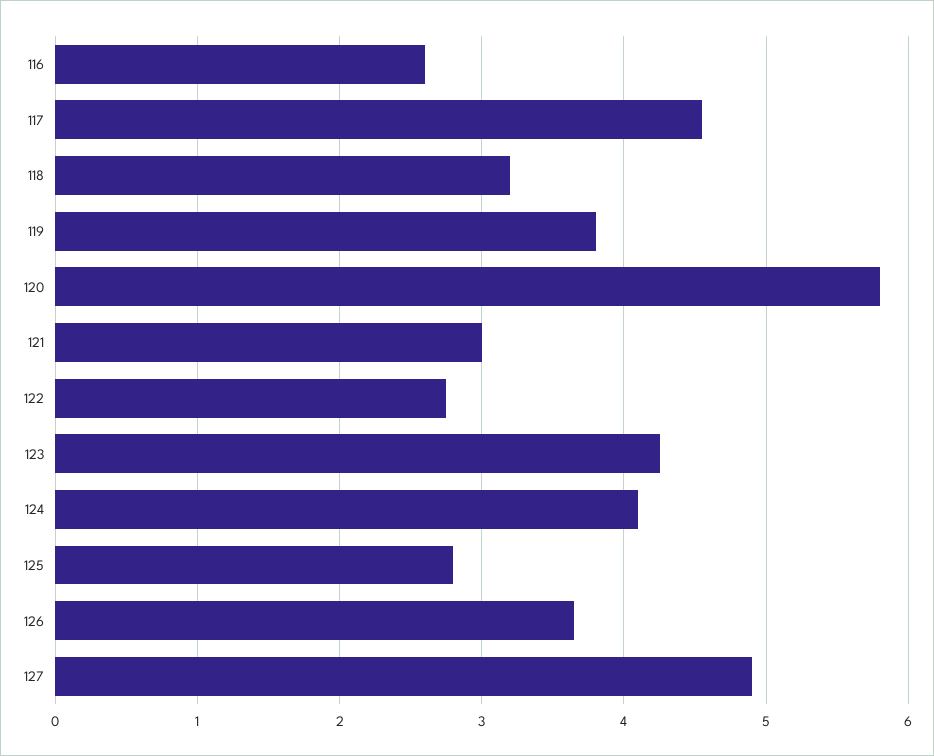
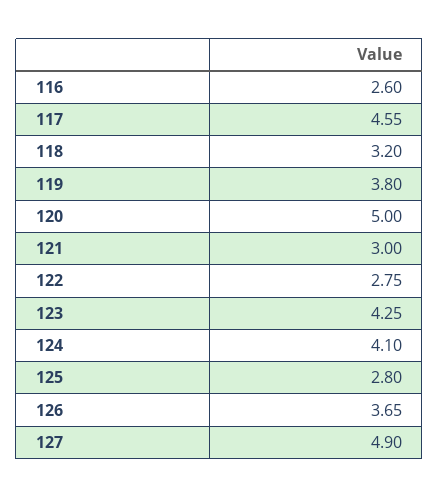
  {
    "116": 2.6,
    "117": 4.55,
    "118": 3.2,
    "119": 3.8,
-   "120": 5.8,
+   "120": 5,
    "121": 3,
    "122": 2.75,
    "123": 4.25,
    "124": 4.1,
    "125": 2.8,
    "126": 3.65,
    "127": 4.9
  }

